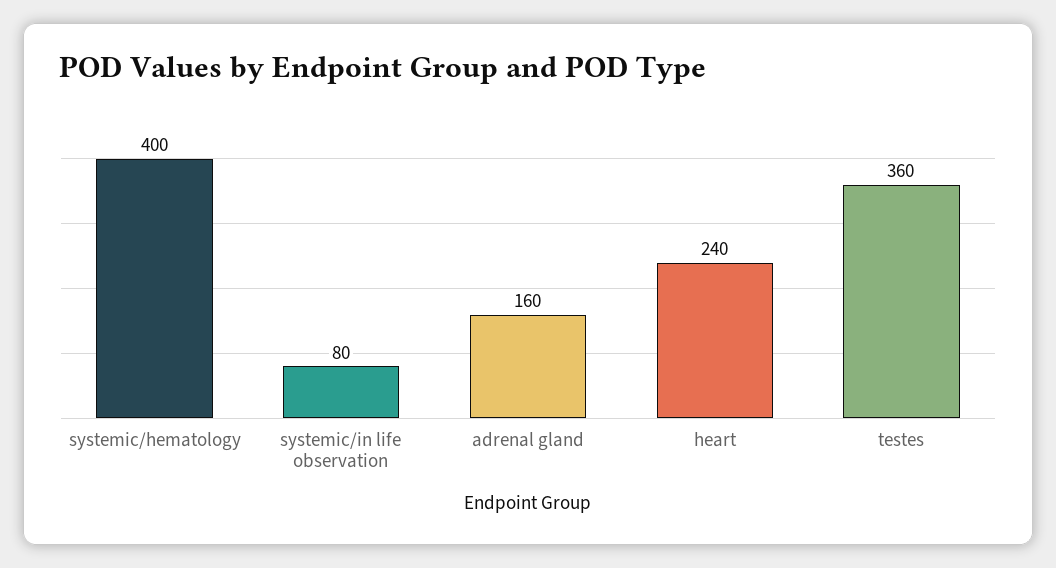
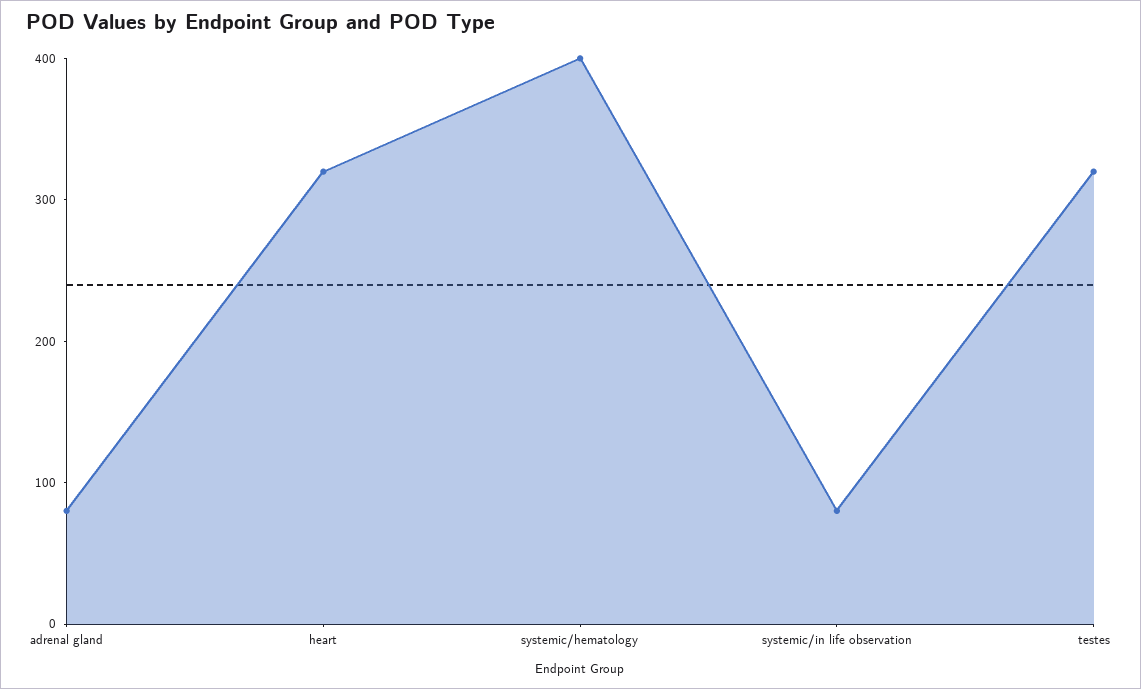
  {
    "systemic/hematology": 400,
    "systemic/in life observation": 80,
-   "adrenal gland": 160,
+   "adrenal gland": 80,
-   "heart": 240,
+   "heart": 320,
-   "testes": 360
+   "testes": 320
  }

